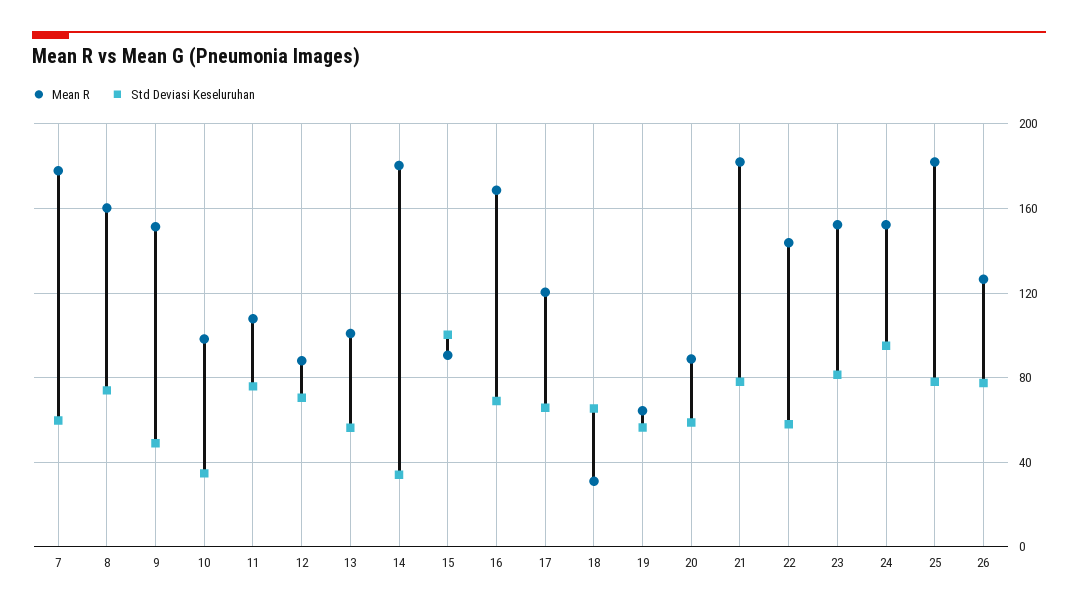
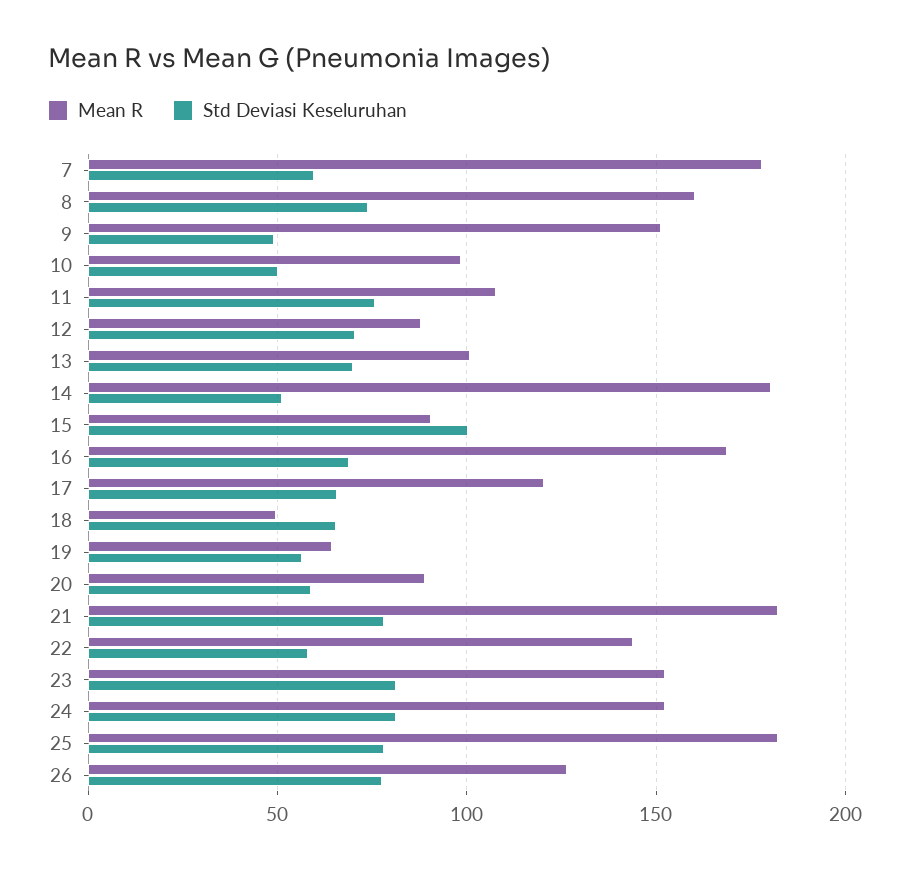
  {
    "Mean R": {
      "7": 180,
      "8": 160,
      "9": 150,
      "10": 100,
      "11": 110,
      "12": 90,
      "13": 100,
      "14": 180,
      "15": 90,
      "16": 170,
      "17": 120,
-     "18": 30,
+     "18": 50,
      "19": 65,
      "20": 90,
      "21": 180,
      "22": 145,
      "23": 150,
      "24": 150,
      "25": 180,
      "26": 125
    },
    "Std Deviasi Keseluruhan": {
      "7": 60,
      "8": 75,
      "9": 50,
-     "10": 35,
+     "10": 50,
      "11": 75,
      "12": 70,
-     "13": 55,
+     "13": 70,
-     "14": 35,
+     "14": 50,
      "15": 100,
      "16": 70,
      "17": 65,
      "18": 65,
      "19": 55,
      "20": 60,
      "21": 80,
      "22": 60,
      "23": 80,
-     "24": 95,
+     "24": 80,
      "25": 80,
      "26": 80
    }
  }

